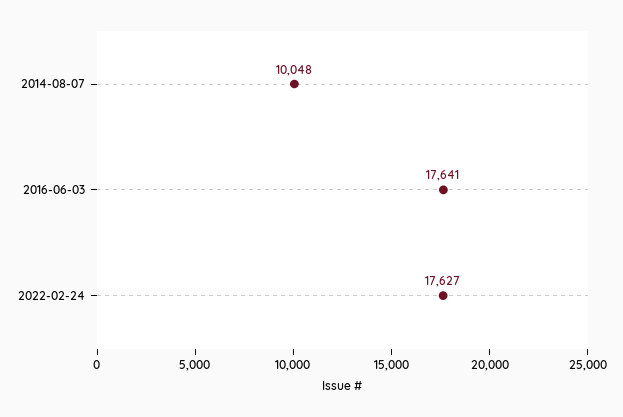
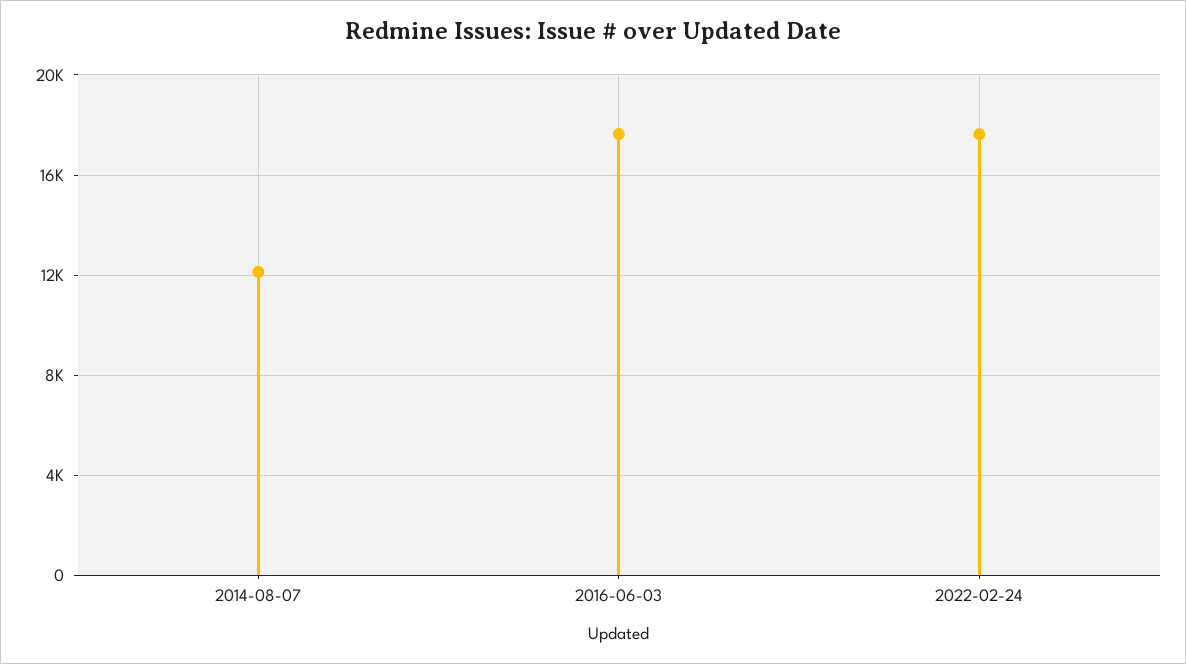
  {
-   "2014-08-07": 10048,
+   "2014-08-07": 12000,
    "2016-06-03": 17641,
    "2022-02-24": 17627
  }

